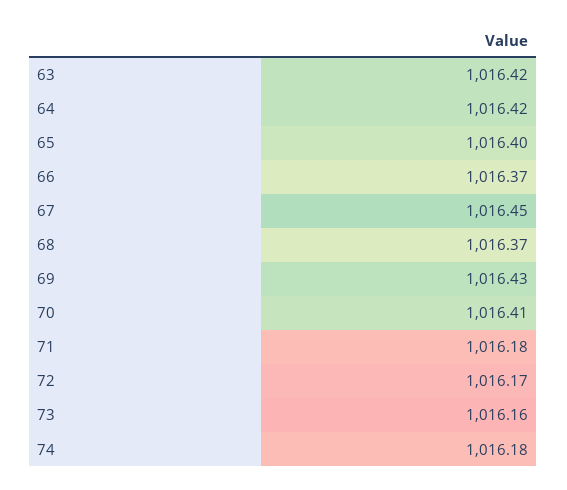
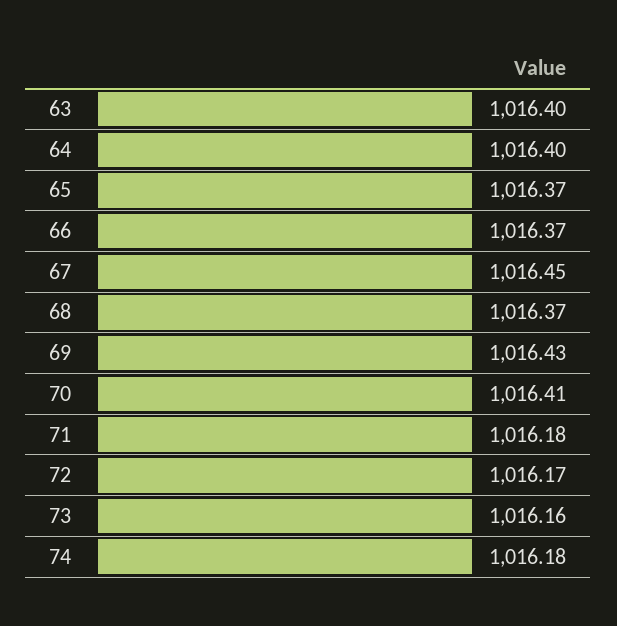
  {
-   "63": 1016.42,
+   "63": 1016.4,
-   "64": 1016.42,
+   "64": 1016.4,
-   "65": 1016.4,
+   "65": 1016.37,
    "66": 1016.37,
    "67": 1016.45,
    "68": 1016.37,
    "69": 1016.43,
    "70": 1016.41,
    "71": 1016.18,
    "72": 1016.17,
    "73": 1016.16,
    "74": 1016.18
  }

